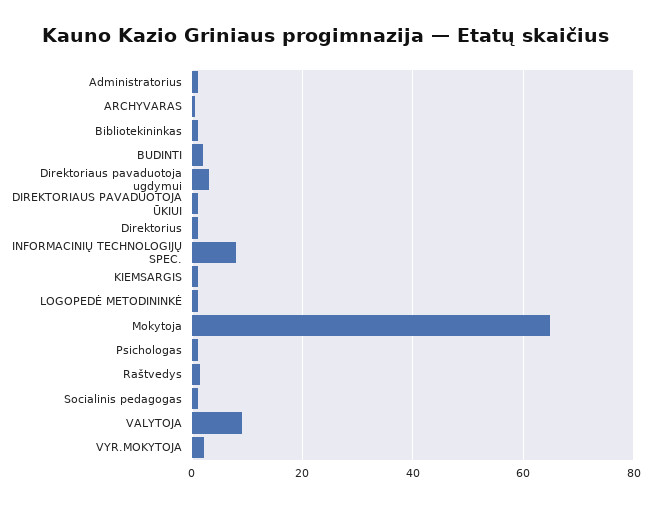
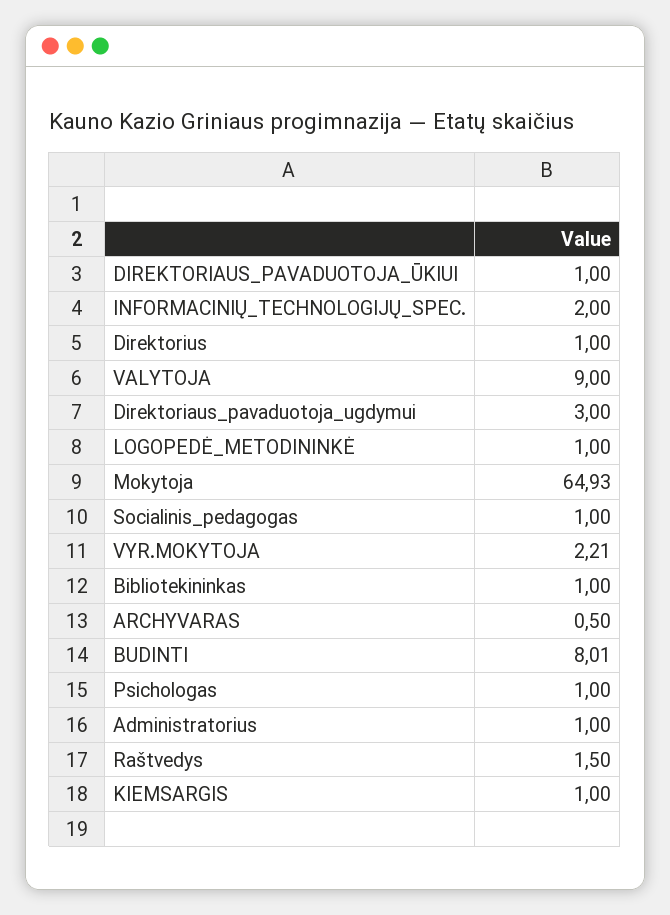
  {
    "Administratorius": 1,
    "ARCHYVARAS": 0.5,
    "Bibliotekininkas": 1,
-   "BUDINTI": 2,
+   "BUDINTI": 8.01,
    "Direktoriaus pavaduotoja ugdymui": 3,
    "DIREKTORIAUS PAVADUOTOJA ŪKIUI": 1,
    "Direktorius": 1,
-   "INFORMACINIŲ TECHNOLOGIJŲ SPEC.": 8,
+   "INFORMACINIŲ TECHNOLOGIJŲ SPEC.": 2,
    "KIEMSARGIS": 1,
    "LOGOPEDĖ METODININKĖ": 1,
    "Mokytoja": 64.93,
    "Psichologas": 1,
    "Raštvedys": 1.5,
    "Socialinis pedagogas": 1,
    "VALYTOJA": 9,
    "VYR.MOKYTOJA": 2.21
  }

